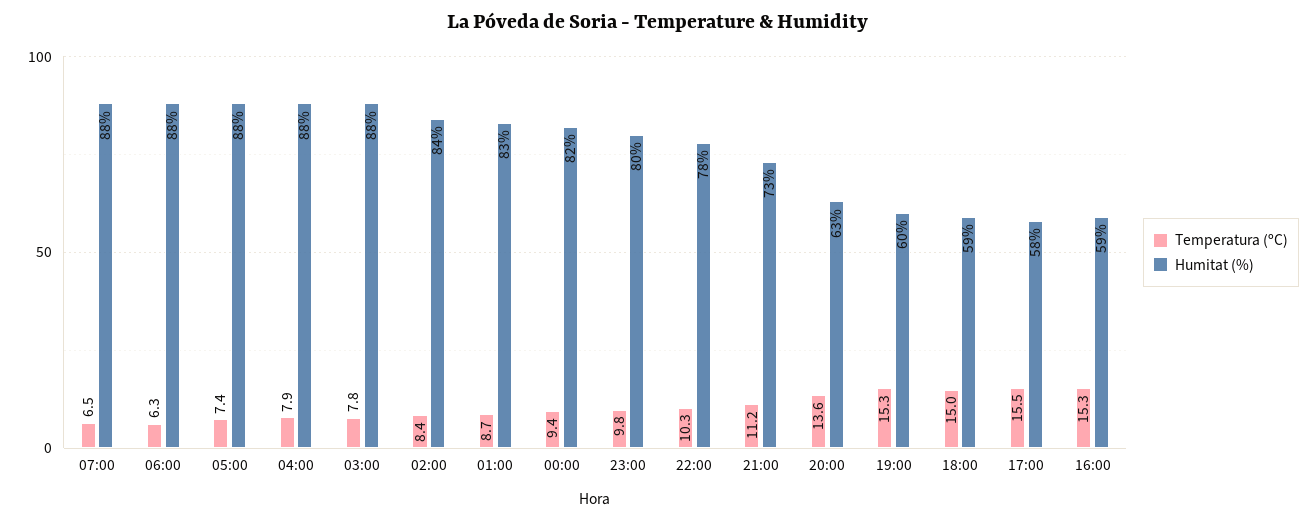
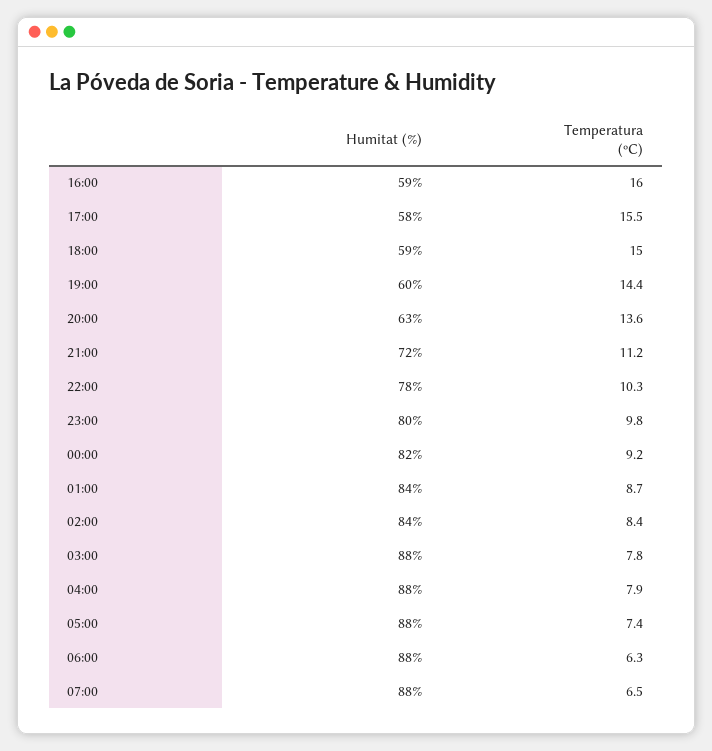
  {
    "Temperatura (ºC)": {
      "07:00": 6.5,
      "06:00": 6.3,
      "05:00": 7.4,
      "04:00": 7.9,
      "03:00": 7.8,
      "02:00": 8.4,
      "01:00": 8.7,
-     "00:00": 9.4,
+     "00:00": 9.2,
      "23:00": 9.8,
      "22:00": 10.3,
      "21:00": 11.2,
      "20:00": 13.6,
-     "19:00": 15.3,
+     "19:00": 14.4,
      "18:00": 15,
      "17:00": 15.5,
-     "16:00": 15.3
+     "16:00": 16
    },
    "Humitat (%)": {
      "07:00": 88,
      "06:00": 88,
      "05:00": 88,
      "04:00": 88,
      "03:00": 88,
      "02:00": 84,
-     "01:00": 83,
+     "01:00": 84,
      "00:00": 82,
      "23:00": 80,
      "22:00": 78,
-     "21:00": 73,
+     "21:00": 72,
      "20:00": 63,
      "19:00": 60,
      "18:00": 59,
      "17:00": 58,
      "16:00": 59
    }
  }

